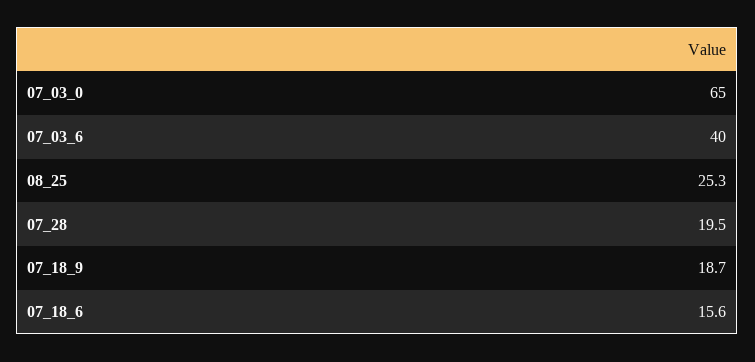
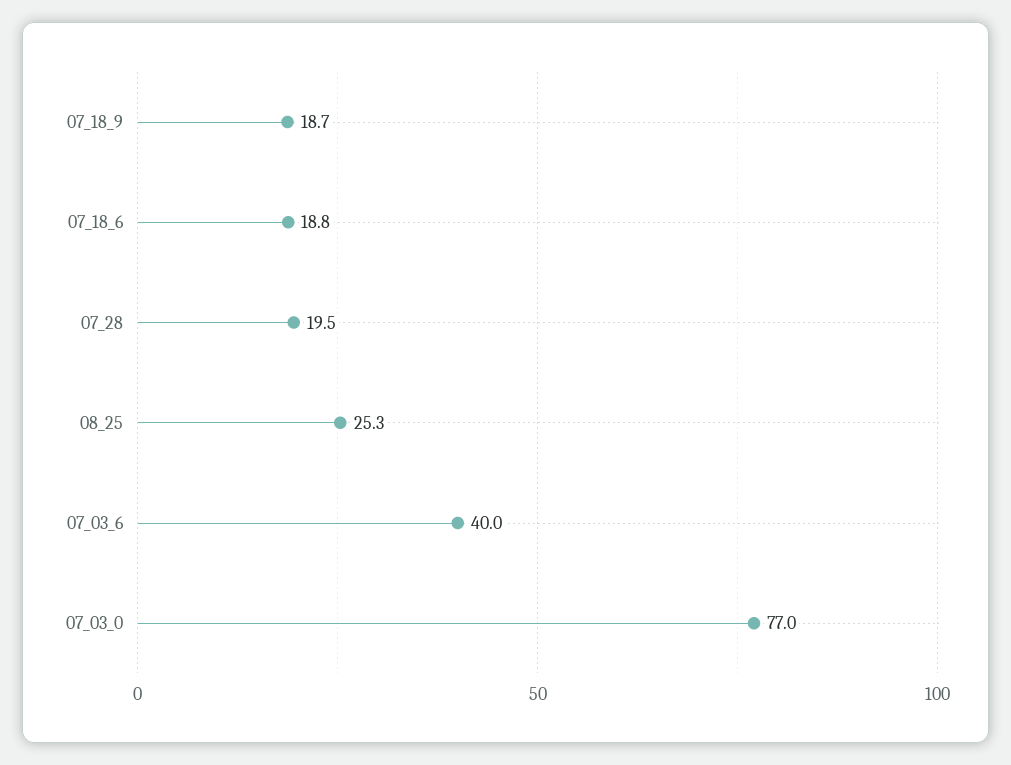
  {
-   "07_03_0": 65,
+   "07_03_0": 77,
    "07_03_6": 40,
    "08_25": 25.3,
    "07_28": 19.5,
    "07_18_9": 18.7,
-   "07_18_6": 15.6
+   "07_18_6": 18.8
  }

